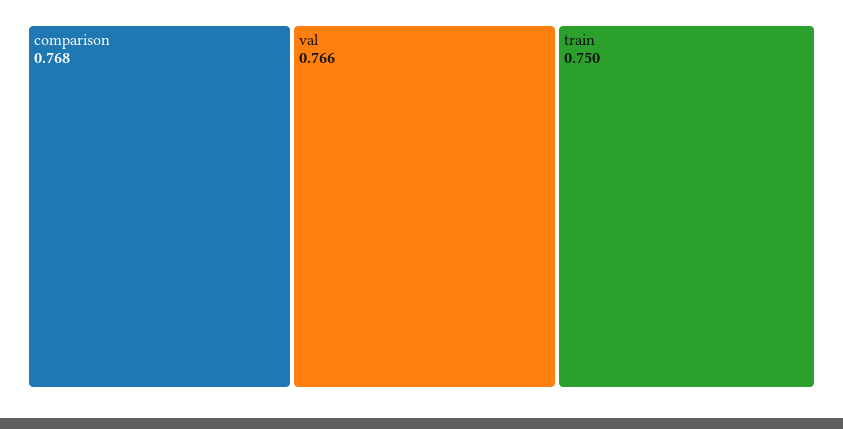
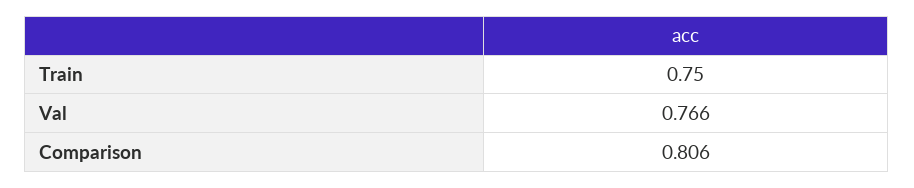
  {
-   "comparison": 0.768,
+   "comparison": 0.806,
    "val": 0.766,
    "train": 0.75
  }

